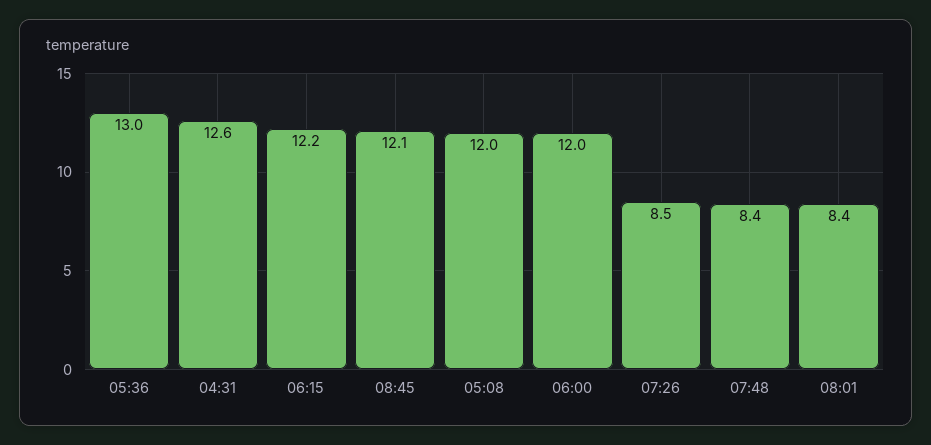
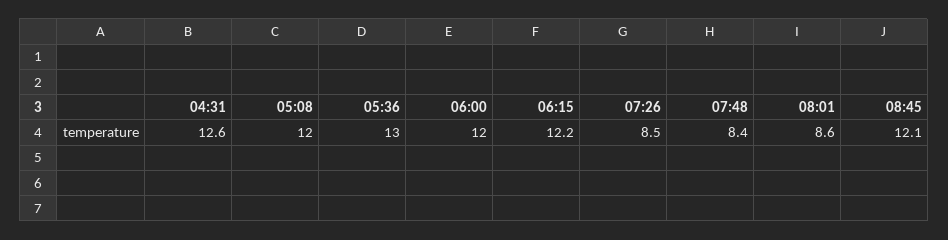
  {
    "05:36": 13,
    "04:31": 12.6,
    "06:15": 12.2,
    "08:45": 12.1,
    "05:08": 12,
    "06:00": 12,
    "07:26": 8.5,
    "07:48": 8.4,
-   "08:01": 8.4
+   "08:01": 8.6
  }

